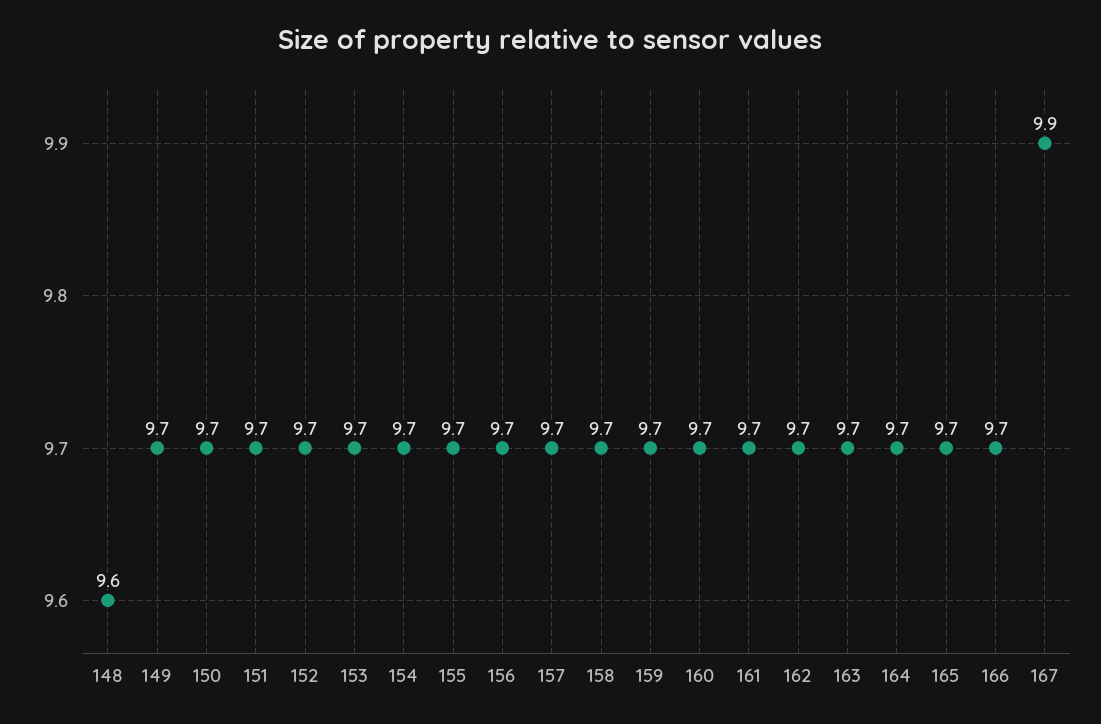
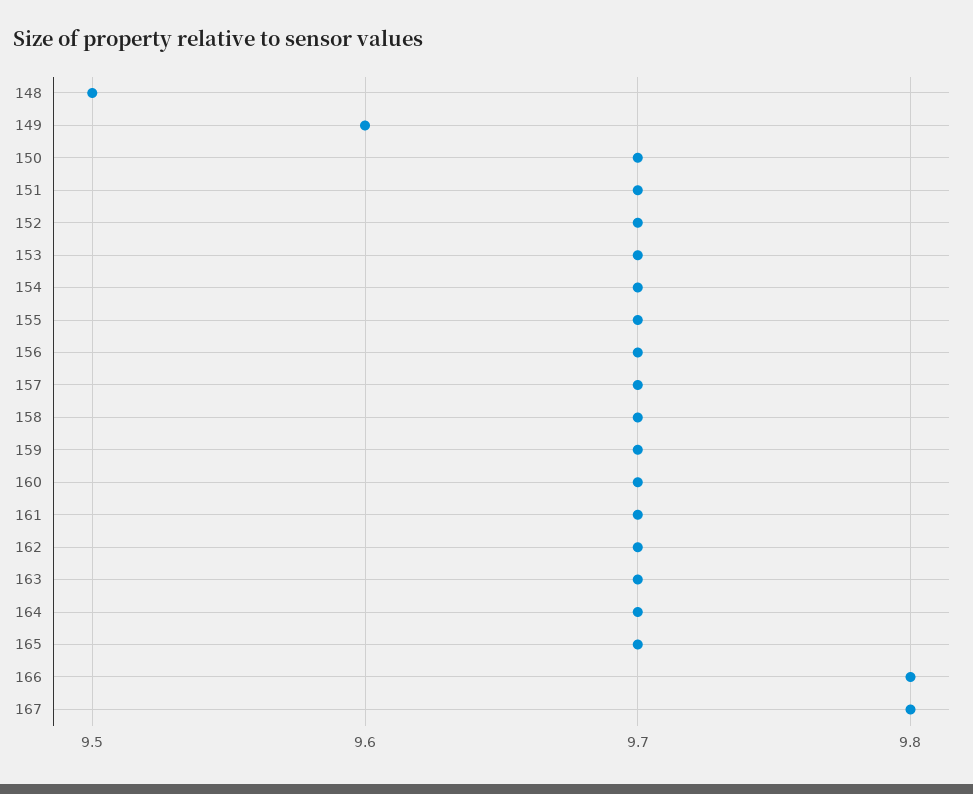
  {
-   "148": 9.6,
+   "148": 9.5,
-   "149": 9.7,
+   "149": 9.6,
    "150": 9.7,
    "151": 9.7,
    "152": 9.7,
    "153": 9.7,
    "154": 9.7,
    "155": 9.7,
    "156": 9.7,
    "157": 9.7,
    "158": 9.7,
    "159": 9.7,
    "160": 9.7,
    "161": 9.7,
    "162": 9.7,
    "163": 9.7,
    "164": 9.7,
    "165": 9.7,
-   "166": 9.7,
+   "166": 9.8,
-   "167": 9.9
+   "167": 9.8
  }

